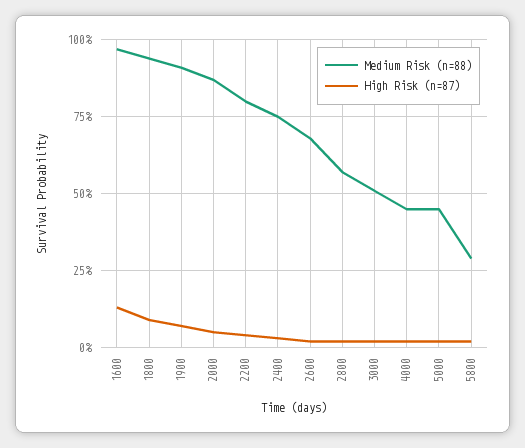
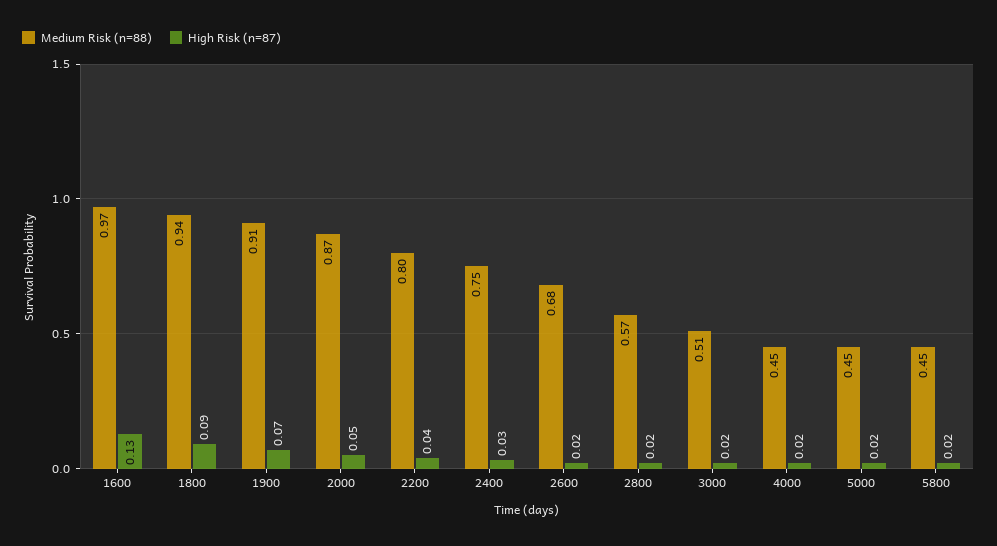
  {
    "Medium Risk (n=88)": {
      "1600": 0.97,
      "1800": 0.94,
      "1900": 0.91,
      "2000": 0.87,
      "2200": 0.8,
      "2400": 0.75,
      "2600": 0.68,
      "2800": 0.57,
      "3000": 0.51,
      "4000": 0.45,
      "5000": 0.45,
-     "5800": 0.3
+     "5800": 0.45
    },
    "High Risk (n=87)": {
      "1600": 0.13,
      "1800": 0.09,
      "1900": 0.07,
      "2000": 0.05,
      "2200": 0.04,
      "2400": 0.03,
      "2600": 0.02,
      "2800": 0.02,
      "3000": 0.02,
      "4000": 0.02,
      "5000": 0.02,
      "5800": 0.02
    }
  }

